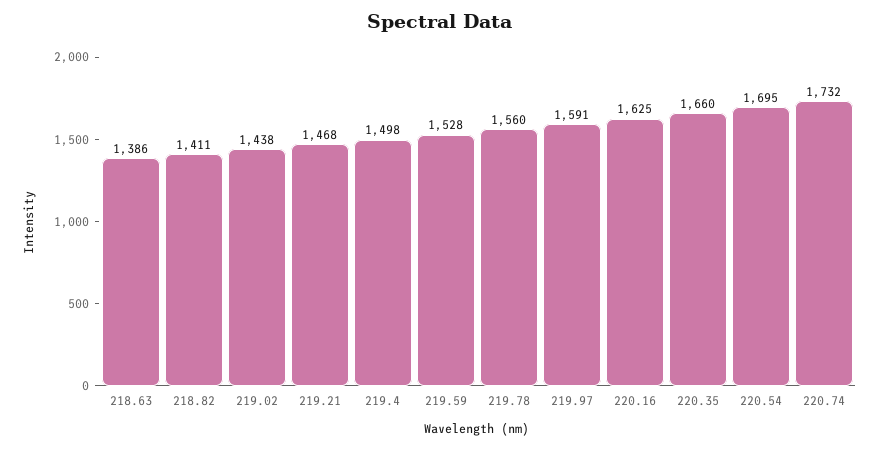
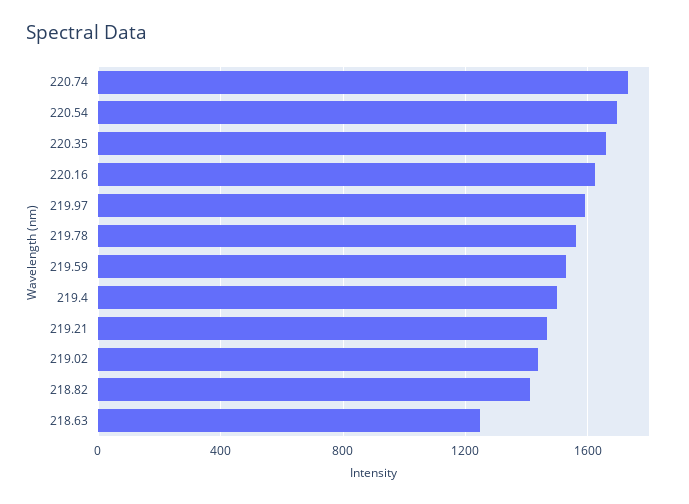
  {
-   "218.63": 1386,
+   "218.63": 1250,
    "218.82": 1411,
    "219.02": 1438,
    "219.21": 1468,
    "219.4": 1498,
    "219.59": 1528,
    "219.78": 1560,
    "219.97": 1591,
    "220.16": 1625,
    "220.35": 1660,
    "220.54": 1695,
    "220.74": 1732
  }

